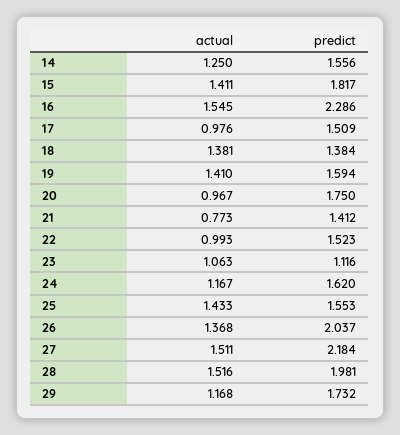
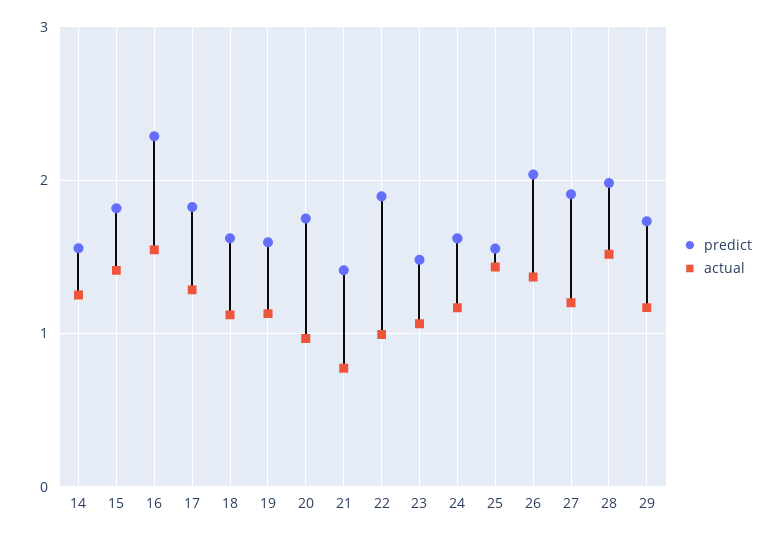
  {
    "actual": {
      "14": 1.25,
      "15": 1.411,
      "16": 1.545,
-     "17": 0.976,
+     "17": 1.3,
-     "18": 1.381,
+     "18": 1.1,
-     "19": 1.41,
+     "19": 1.1,
      "20": 0.967,
      "21": 0.773,
      "22": 0.993,
      "23": 1.063,
      "24": 1.167,
      "25": 1.433,
      "26": 1.368,
-     "27": 1.511,
+     "27": 1.2,
      "28": 1.516,
      "29": 1.168
    },
    "predict": {
      "14": 1.556,
      "15": 1.817,
      "16": 2.286,
-     "17": 1.509,
+     "17": 1.8,
-     "18": 1.384,
+     "18": 1.6,
      "19": 1.594,
      "20": 1.75,
      "21": 1.412,
-     "22": 1.523,
+     "22": 1.9,
-     "23": 1.116,
+     "23": 1.5,
      "24": 1.62,
      "25": 1.553,
      "26": 2.037,
-     "27": 2.184,
+     "27": 1.9,
      "28": 1.981,
      "29": 1.732
    }
  }

